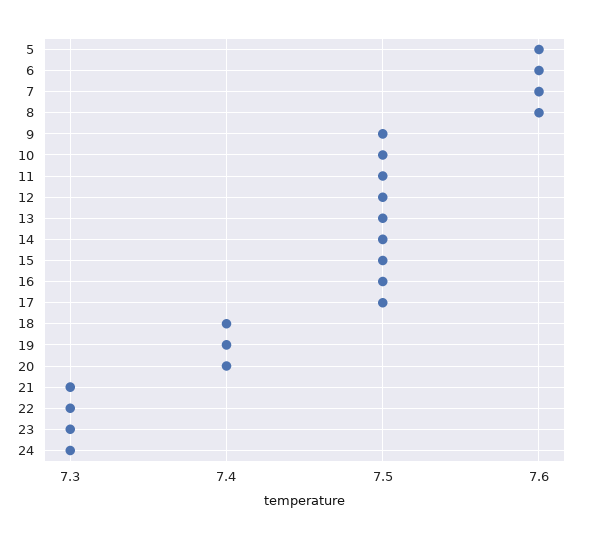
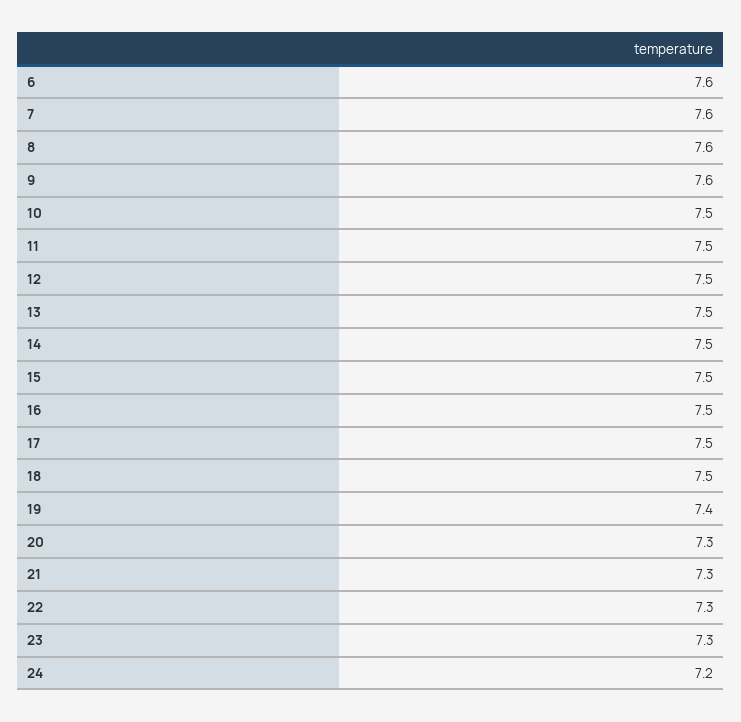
  {
-   "5": 7.6,
    "6": 7.6,
    "7": 7.6,
    "8": 7.6,
-   "9": 7.5,
+   "9": 7.6,
    "10": 7.5,
    "11": 7.5,
    "12": 7.5,
    "13": 7.5,
    "14": 7.5,
    "15": 7.5,
    "16": 7.5,
    "17": 7.5,
-   "18": 7.4,
+   "18": 7.5,
    "19": 7.4,
-   "20": 7.4,
+   "20": 7.3,
    "21": 7.3,
    "22": 7.3,
    "23": 7.3,
-   "24": 7.3
+   "24": 7.2
  }

